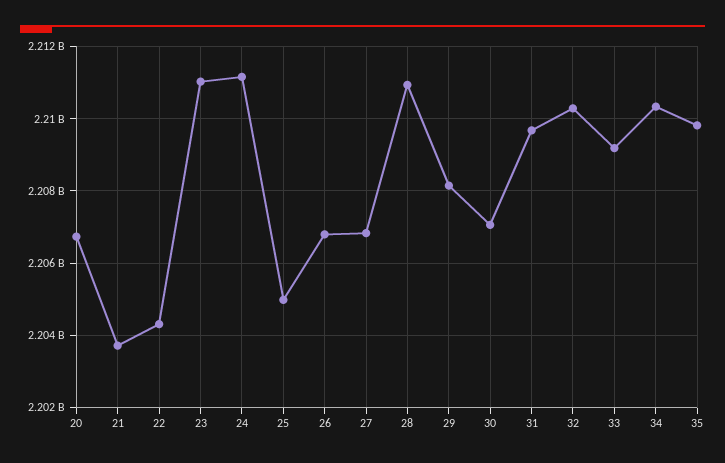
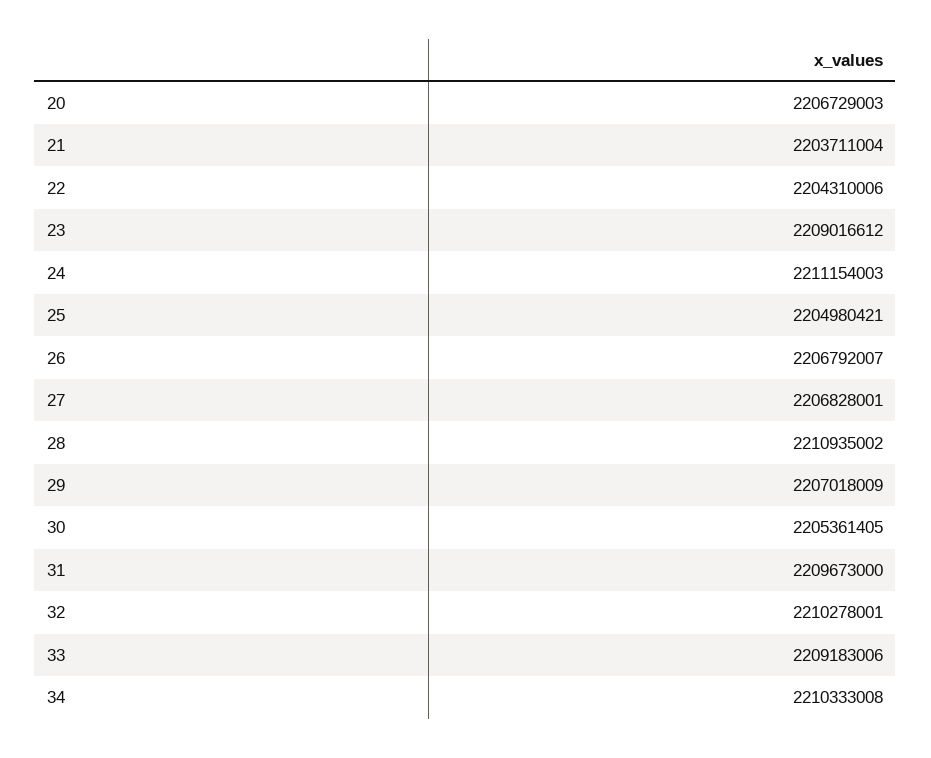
  {
    "20": 2206729003,
    "21": 2203711004,
    "22": 2204310006,
-   "23": 2211000000,
+   "23": 2209016612,
    "24": 2211154003,
    "25": 2204980421,
    "26": 2206792007,
    "27": 2206828001,
    "28": 2210935002,
-   "29": 2208200000,
+   "29": 2207018009,
-   "30": 2207000000,
+   "30": 2205361405,
    "31": 2209673000,
    "32": 2210278001,
    "33": 2209183006,
-   "34": 2210333008,
+   "34": 2210333008
-   "35": 2209800000
  }

